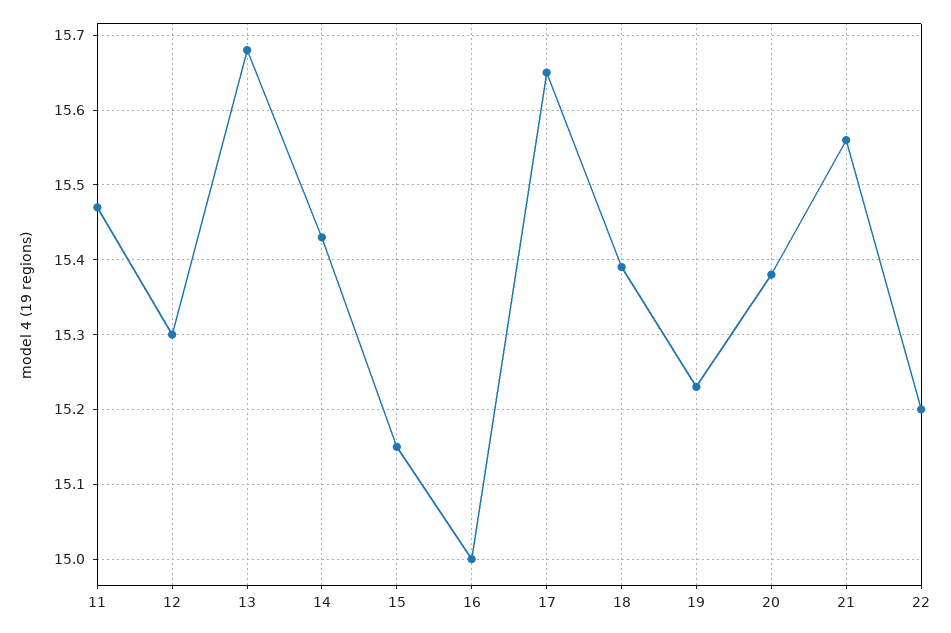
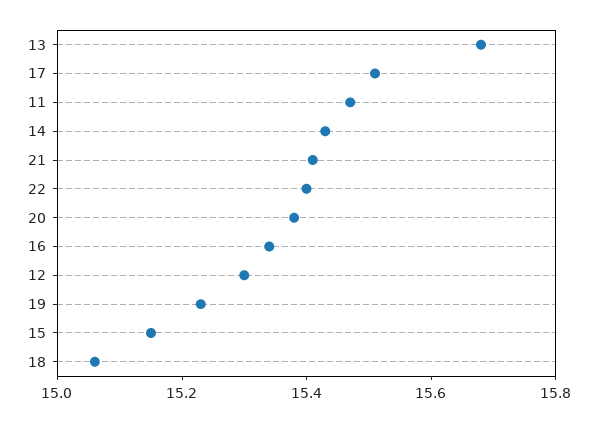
  {
    "11": 15.47,
    "12": 15.3,
    "13": 15.68,
    "14": 15.43,
    "15": 15.15,
-   "16": 15,
+   "16": 15.35,
-   "17": 15.65,
+   "17": 15.5,
-   "18": 15.39,
+   "18": 15.05,
    "19": 15.23,
    "20": 15.38,
-   "21": 15.56,
+   "21": 15.4,
-   "22": 15.2
+   "22": 15.4
  }

